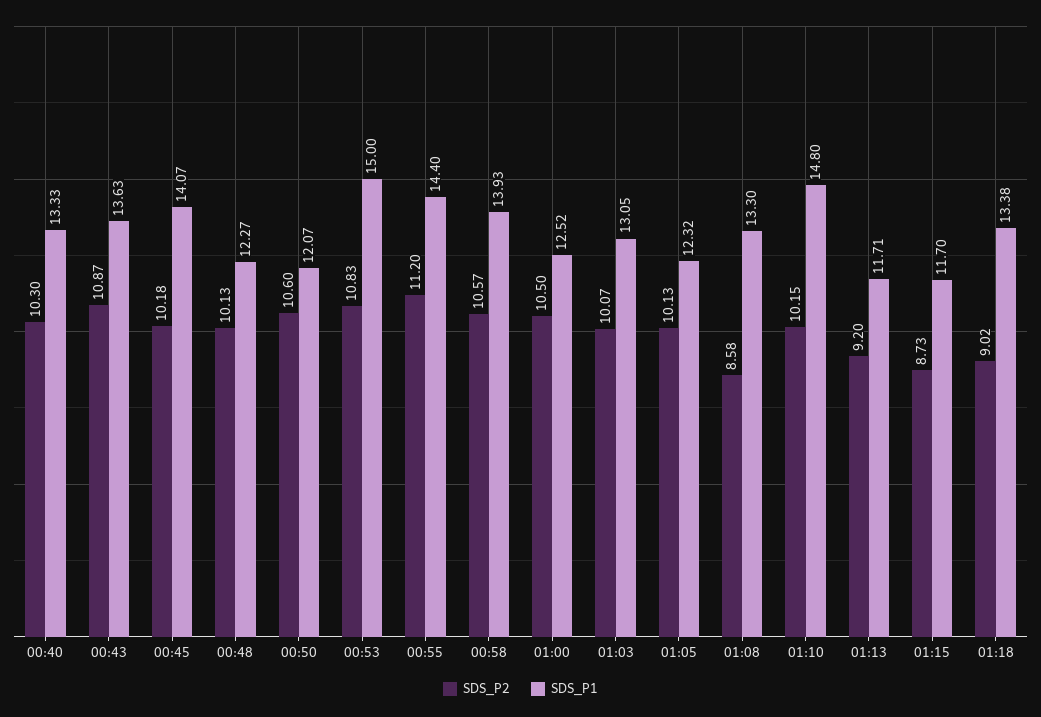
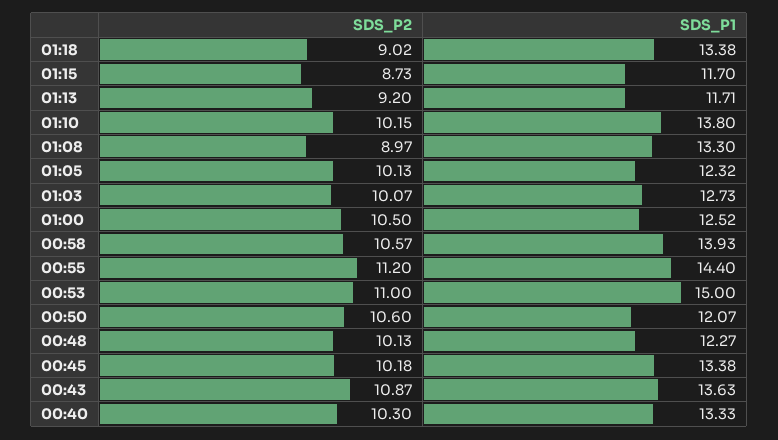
  {
    "SDS_P2": {
      "00:40": 10.3,
      "00:43": 10.87,
      "00:45": 10.18,
      "00:48": 10.13,
      "00:50": 10.6,
-     "00:53": 10.83,
+     "00:53": 11,
      "00:55": 11.2,
      "00:58": 10.57,
      "01:00": 10.5,
      "01:03": 10.07,
      "01:05": 10.13,
-     "01:08": 8.58,
+     "01:08": 8.97,
      "01:10": 10.15,
      "01:13": 9.2,
      "01:15": 8.73,
      "01:18": 9.02
    },
    "SDS_P1": {
      "00:40": 13.33,
      "00:43": 13.63,
-     "00:45": 14.07,
+     "00:45": 13.38,
      "00:48": 12.27,
      "00:50": 12.07,
      "00:53": 15,
      "00:55": 14.4,
      "00:58": 13.93,
      "01:00": 12.52,
-     "01:03": 13.05,
+     "01:03": 12.73,
      "01:05": 12.32,
      "01:08": 13.3,
-     "01:10": 14.8,
+     "01:10": 13.8,
      "01:13": 11.71,
      "01:15": 11.7,
      "01:18": 13.38
    }
  }

